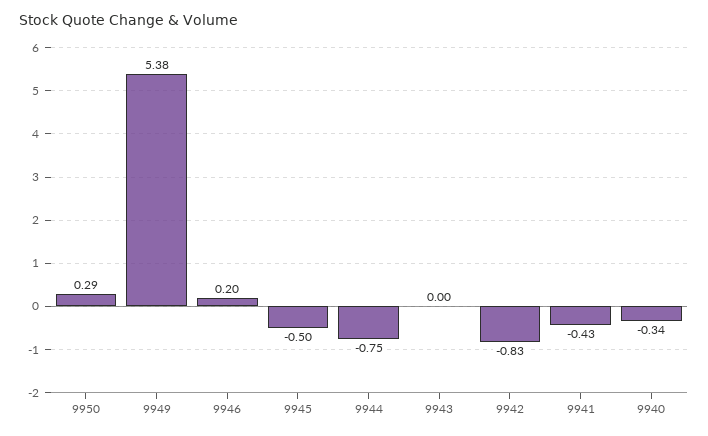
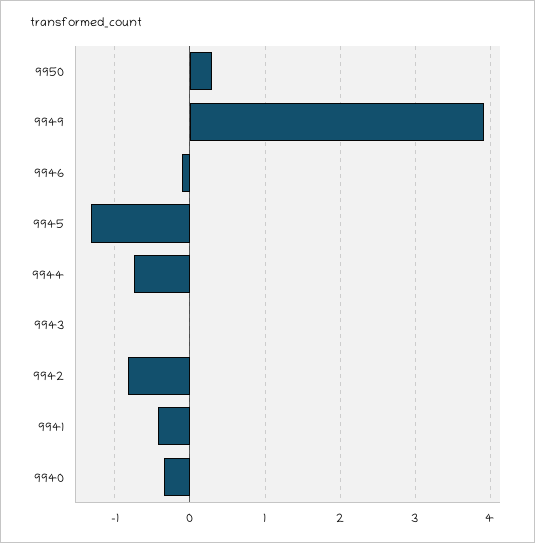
  {
    "9950": 0.29,
-   "9949": 5.38,
+   "9949": 3.9,
-   "9946": 0.2,
+   "9946": -0.1,
-   "9945": -0.5,
+   "9945": -1.3,
    "9944": -0.75,
    "9943": 0,
    "9942": -0.83,
    "9941": -0.43,
    "9940": -0.34
  }

